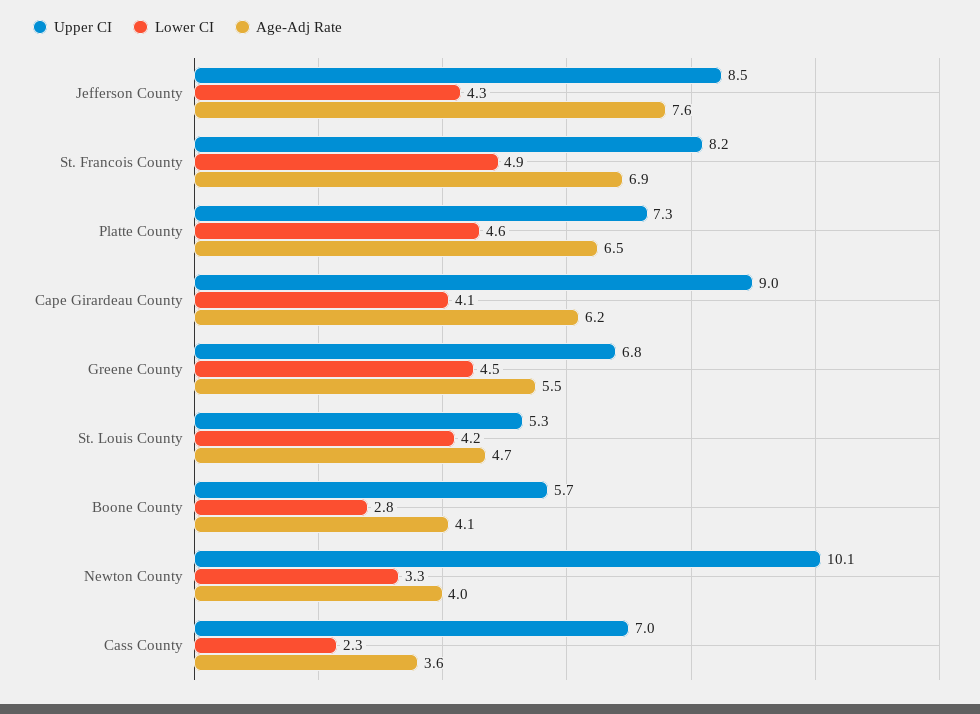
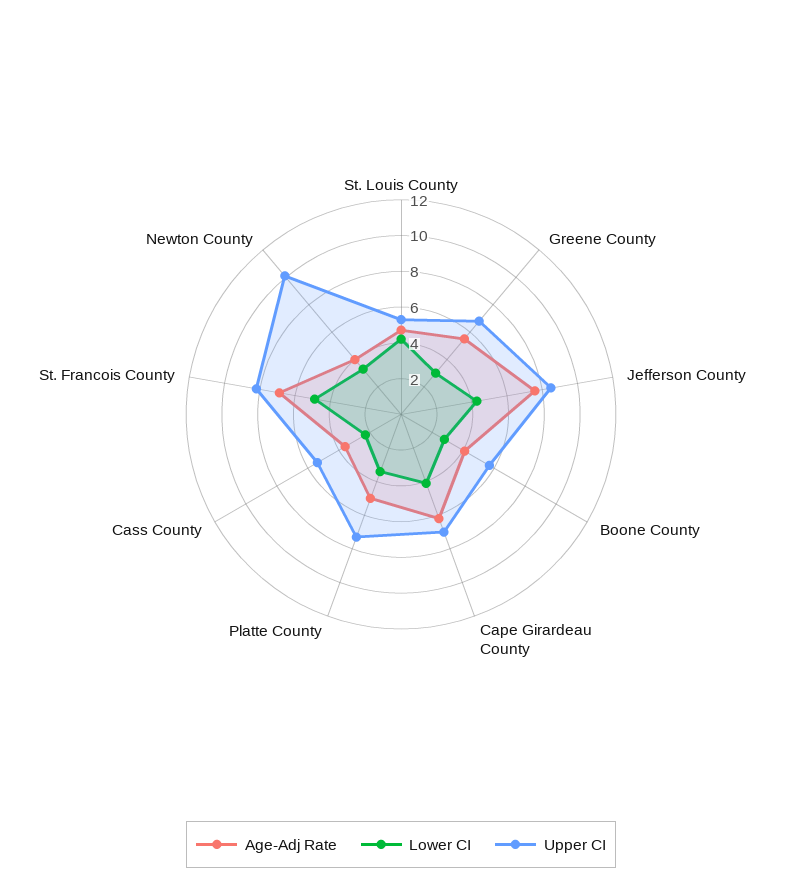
  {
    "Upper CI": {
      "Jefferson County": 8.5,
      "St. Francois County": 8.2,
      "Platte County": 7.3,
-     "Cape Girardeau County": 9,
+     "Cape Girardeau County": 7,
      "Greene County": 6.8,
      "St. Louis County": 5.3,
      "Boone County": 5.7,
      "Newton County": 10.1,
-     "Cass County": 7
+     "Cass County": 5.5
    },
    "Lower CI": {
      "Jefferson County": 4.3,
      "St. Francois County": 4.9,
-     "Platte County": 4.6,
+     "Platte County": 3.5,
      "Cape Girardeau County": 4.1,
-     "Greene County": 4.5,
+     "Greene County": 3,
      "St. Louis County": 4.2,
      "Boone County": 2.8,
      "Newton County": 3.3,
      "Cass County": 2.3
    },
    "Age-Adj Rate": {
      "Jefferson County": 7.6,
      "St. Francois County": 6.9,
-     "Platte County": 6.5,
+     "Platte County": 5,
      "Cape Girardeau County": 6.2,
      "Greene County": 5.5,
      "St. Louis County": 4.7,
      "Boone County": 4.1,
      "Newton County": 4,
      "Cass County": 3.6
    }
  }

